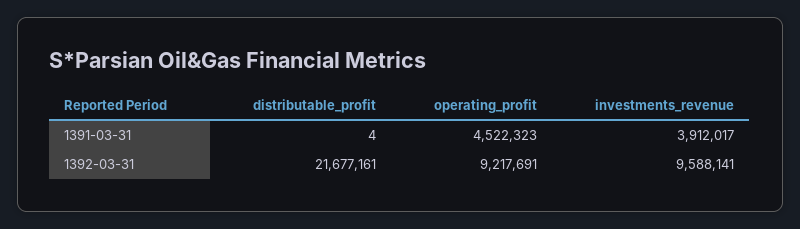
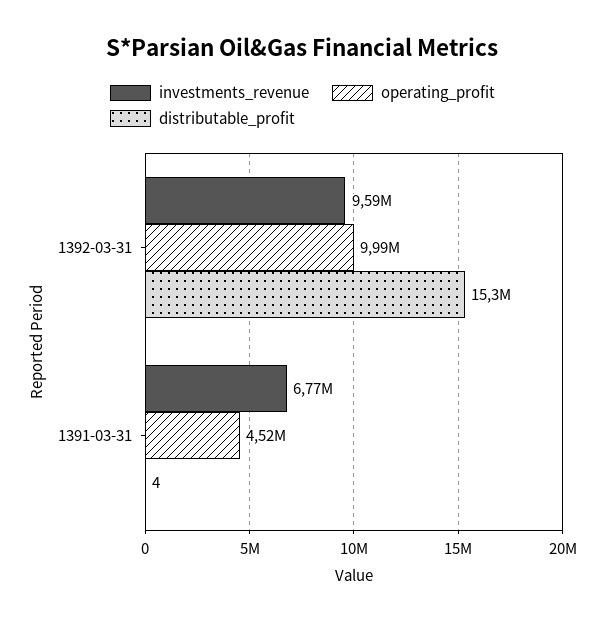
  {
    "distributable_profit": {
      "1391-03-31": 4,
-     "1392-03-31": 21677161
+     "1392-03-31": 15300000
    },
    "operating_profit": {
      "1391-03-31": 4522323,
-     "1392-03-31": 9217691
+     "1392-03-31": 9990000
    },
    "investments_revenue": {
-     "1391-03-31": 3912017,
+     "1391-03-31": 6770000,
      "1392-03-31": 9588141
    }
  }

